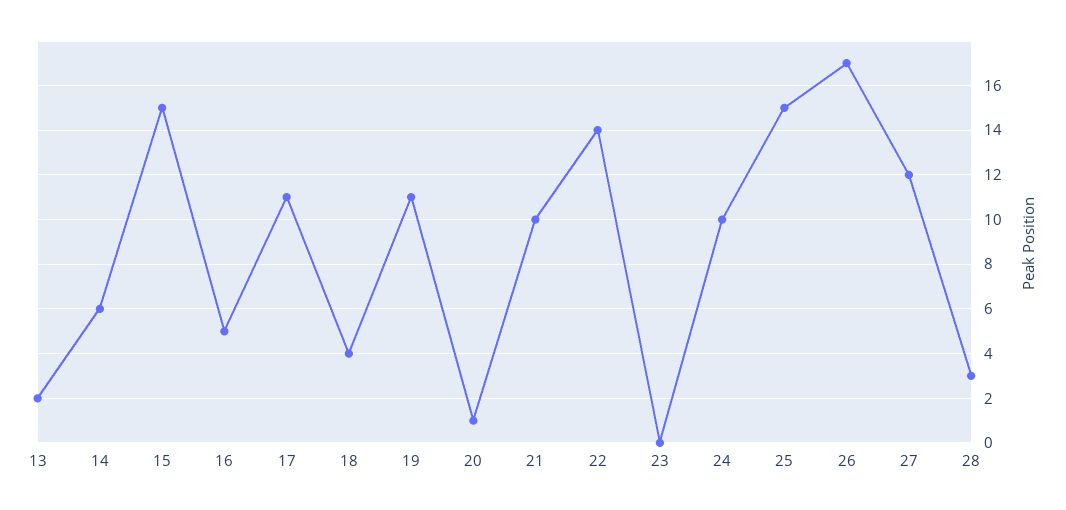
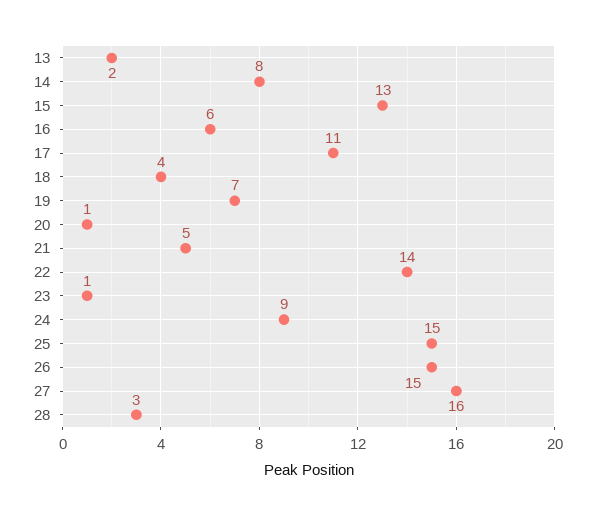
  {
    "13": 2,
-   "14": 6,
+   "14": 8,
-   "15": 15,
+   "15": 13,
-   "16": 5,
+   "16": 6,
    "17": 11,
    "18": 4,
-   "19": 11,
+   "19": 7,
    "20": 1,
-   "21": 10,
+   "21": 5,
    "22": 14,
-   "23": 0,
+   "23": 1,
-   "24": 10,
+   "24": 9,
    "25": 15,
-   "26": 17,
+   "26": 15,
-   "27": 12,
+   "27": 16,
    "28": 3
  }

